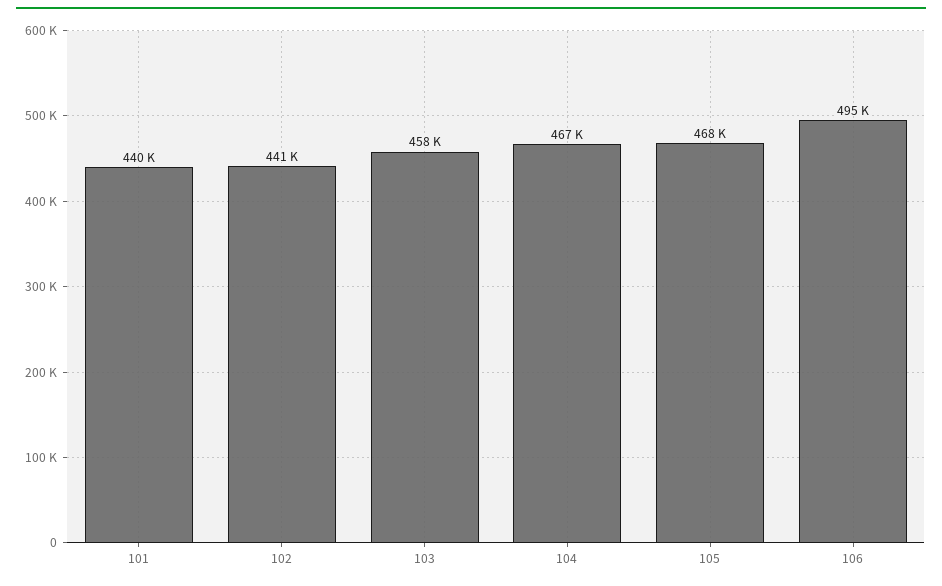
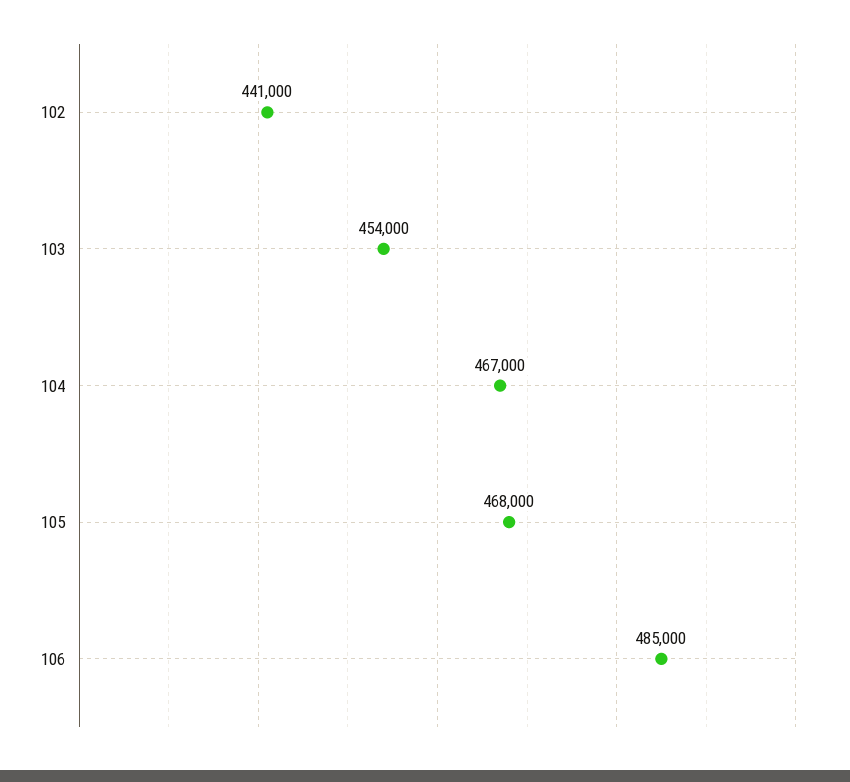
  {
-   "101": 440000,
    "102": 441000,
-   "103": 458000,
+   "103": 454000,
    "104": 467000,
    "105": 468000,
-   "106": 495000
+   "106": 485000
  }

